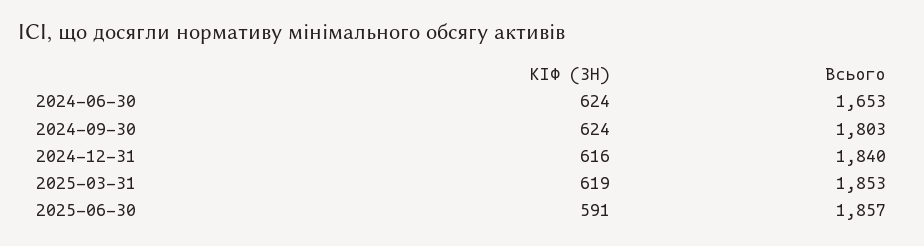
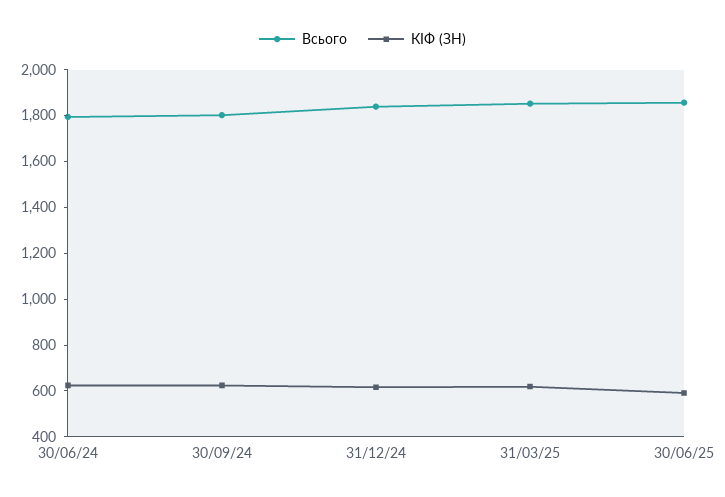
  {
    "КІФ (ЗН)": {
      "2024-06-30": 624,
      "2024-09-30": 624,
      "2024-12-31": 616,
      "2025-03-31": 619,
      "2025-06-30": 591
    },
    "Всього": {
-     "2024-06-30": 1653,
+     "2024-06-30": 1800,
      "2024-09-30": 1803,
      "2024-12-31": 1840,
      "2025-03-31": 1853,
      "2025-06-30": 1857
    }
  }

